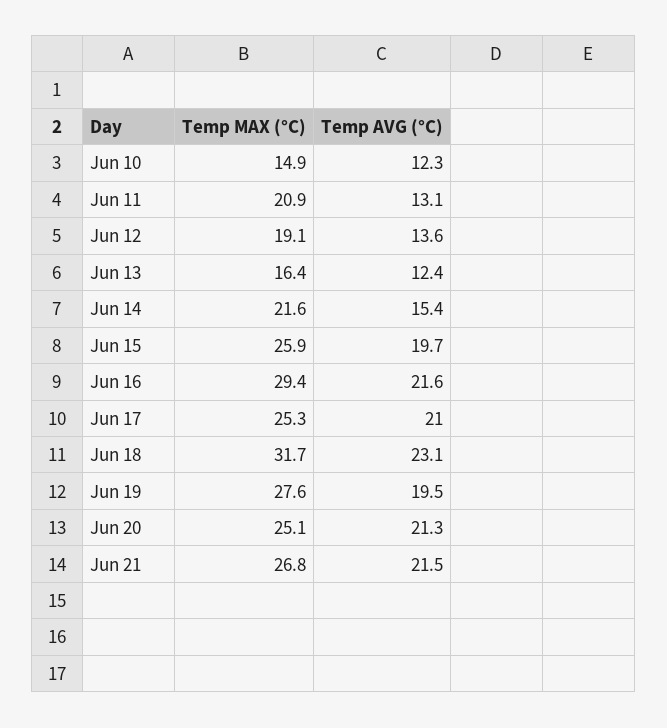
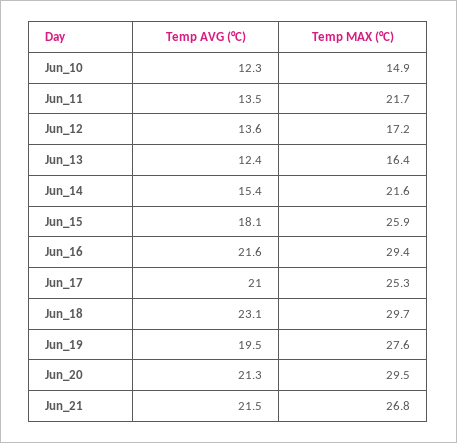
  {
    "Temp MAX (°C)": {
      "Jun 10": 14.9,
-     "Jun 11": 20.9,
+     "Jun 11": 21.7,
-     "Jun 12": 19.1,
+     "Jun 12": 17.2,
      "Jun 13": 16.4,
      "Jun 14": 21.6,
      "Jun 15": 25.9,
      "Jun 16": 29.4,
      "Jun 17": 25.3,
-     "Jun 18": 31.7,
+     "Jun 18": 29.7,
      "Jun 19": 27.6,
-     "Jun 20": 25.1,
+     "Jun 20": 29.5,
      "Jun 21": 26.8
    },
    "Temp AVG (°C)": {
      "Jun 10": 12.3,
-     "Jun 11": 13.1,
+     "Jun 11": 13.5,
      "Jun 12": 13.6,
      "Jun 13": 12.4,
      "Jun 14": 15.4,
-     "Jun 15": 19.7,
+     "Jun 15": 18.1,
      "Jun 16": 21.6,
      "Jun 17": 21,
      "Jun 18": 23.1,
      "Jun 19": 19.5,
      "Jun 20": 21.3,
      "Jun 21": 21.5
    }
  }

